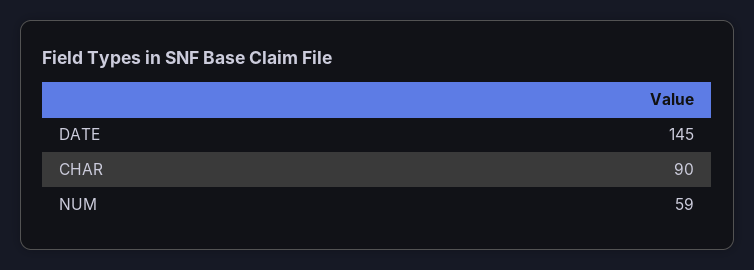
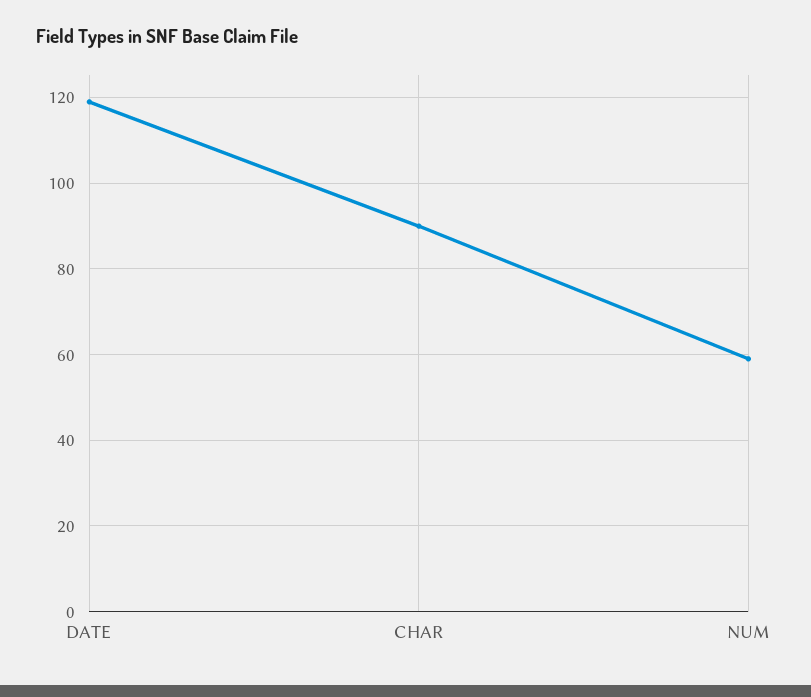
  {
-   "DATE": 145,
+   "DATE": 120,
    "CHAR": 90,
    "NUM": 59
  }

